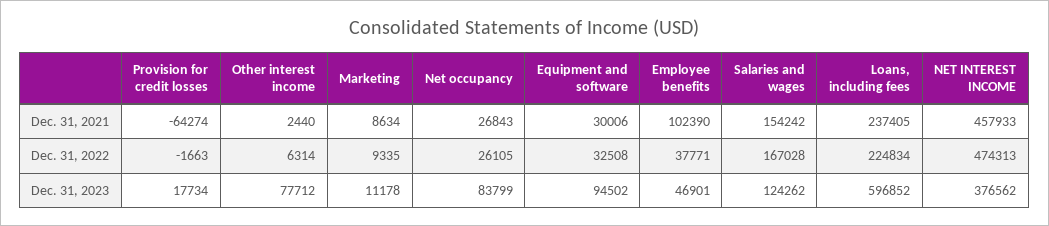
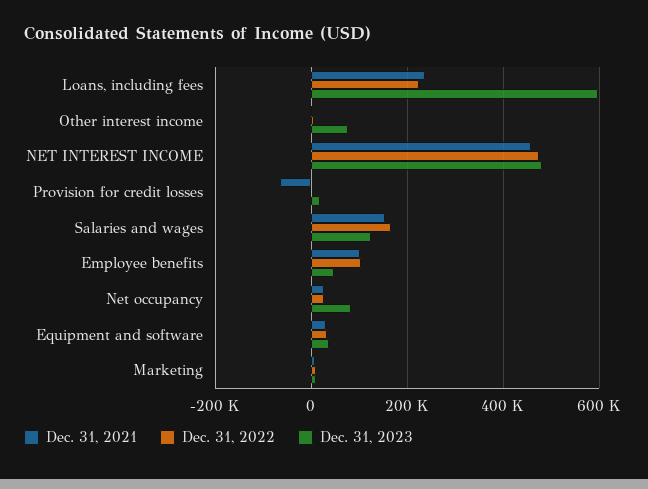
  {
    "Dec. 31, 2021": {
      "Provision for credit losses": -64274,
      "Other interest income": 2440,
      "Marketing": 8634,
      "Net occupancy": 26843,
      "Equipment and software": 30006,
      "Employee benefits": 102390,
      "Salaries and wages": 154242,
      "Loans, including fees": 237405,
      "NET INTEREST INCOME": 457933
    },
    "Dec. 31, 2022": {
      "Provision for credit losses": -1663,
      "Other interest income": 6314,
      "Marketing": 9335,
      "Net occupancy": 26105,
      "Equipment and software": 32508,
-     "Employee benefits": 37771,
+     "Employee benefits": 100000,
      "Salaries and wages": 167028,
      "Loans, including fees": 224834,
      "NET INTEREST INCOME": 474313
    },
    "Dec. 31, 2023": {
      "Provision for credit losses": 17734,
      "Other interest income": 77712,
      "Marketing": 11178,
      "Net occupancy": 83799,
-     "Equipment and software": 94502,
+     "Equipment and software": 40000,
      "Employee benefits": 46901,
      "Salaries and wages": 124262,
      "Loans, including fees": 596852,
-     "NET INTEREST INCOME": 376562
+     "NET INTEREST INCOME": 480000
    }
  }

